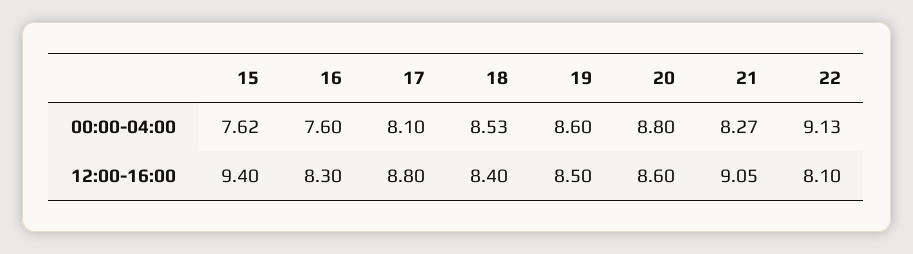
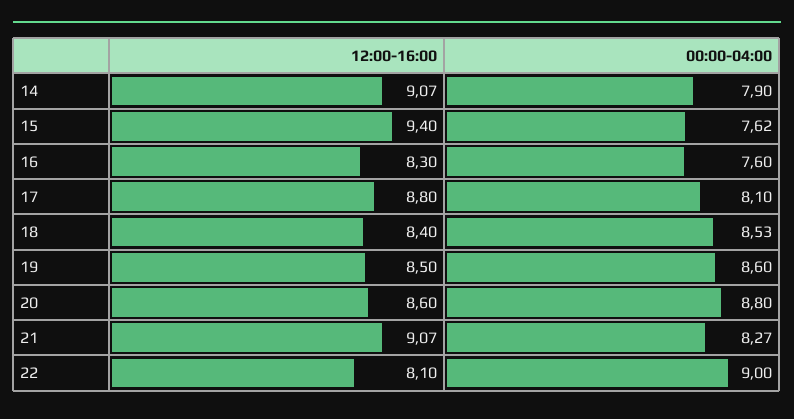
  {
    "15": {
      "00:00-04:00": 7.62,
      "12:00-16:00": 9.4
    },
    "16": {
      "00:00-04:00": 7.6,
      "12:00-16:00": 8.3
    },
    "17": {
      "00:00-04:00": 8.1,
      "12:00-16:00": 8.8
    },
    "18": {
      "00:00-04:00": 8.53,
      "12:00-16:00": 8.4
    },
    "19": {
      "00:00-04:00": 8.6,
      "12:00-16:00": 8.5
    },
    "20": {
      "00:00-04:00": 8.8,
      "12:00-16:00": 8.6
    },
    "21": {
      "00:00-04:00": 8.27,
-     "12:00-16:00": 9.05
+     "12:00-16:00": 9.07
    },
    "22": {
-     "00:00-04:00": 9.13,
+     "00:00-04:00": 9,
      "12:00-16:00": 8.1
-   }
+   },
+   "14": {
+     "12:00-16:00": 9.07,
+     "00:00-04:00": 7.9
+   }
  }

